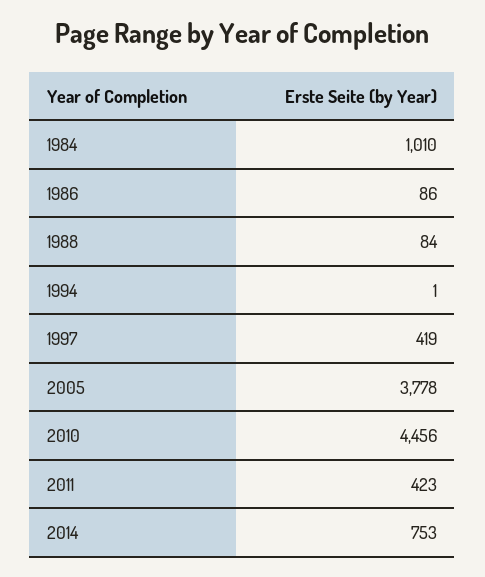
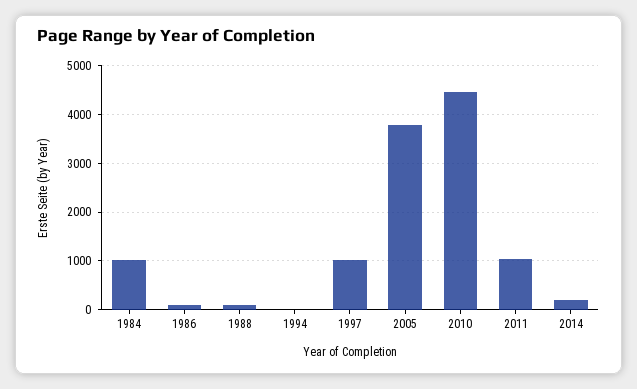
  {
    "1984": 1010,
    "1986": 86,
    "1988": 84,
    "1994": 1,
-   "1997": 419,
+   "1997": 1000,
    "2005": 3778,
    "2010": 4456,
-   "2011": 423,
+   "2011": 1000,
-   "2014": 753
+   "2014": 200
  }

